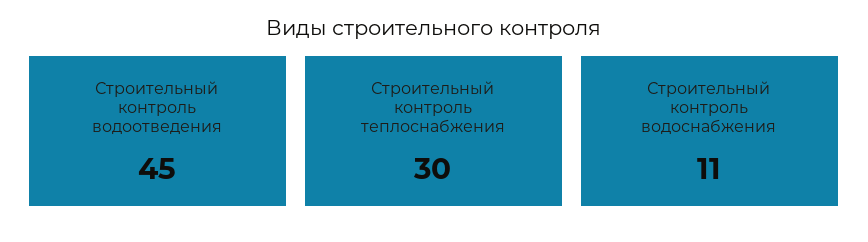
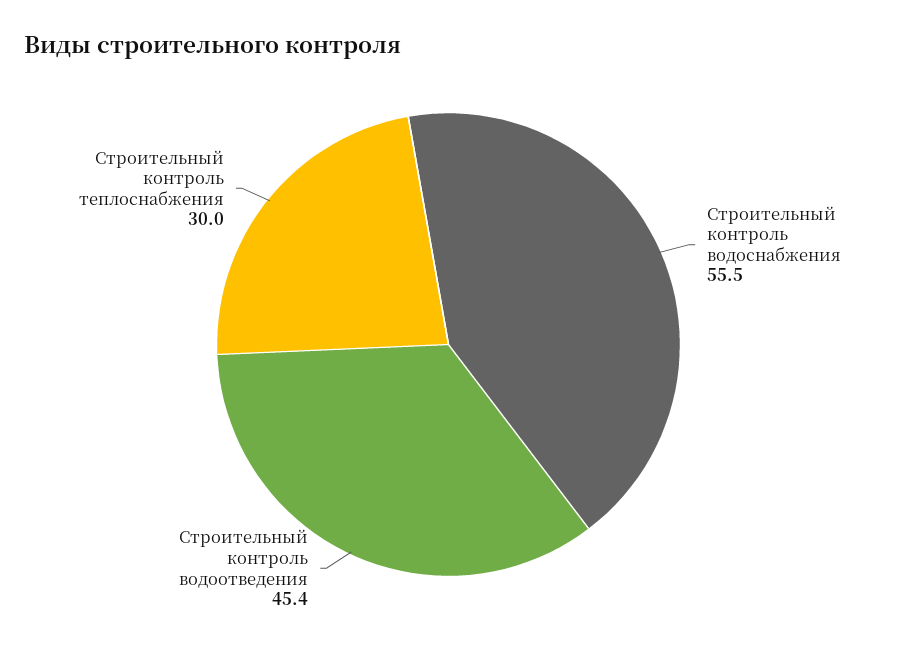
  {
    "Строительный контроль водоотведения": 45.4,
    "Строительный контроль теплоснабжения": 30,
-   "Строительный контроль водоснабжения": 11
+   "Строительный контроль водоснабжения": 55.5
  }

